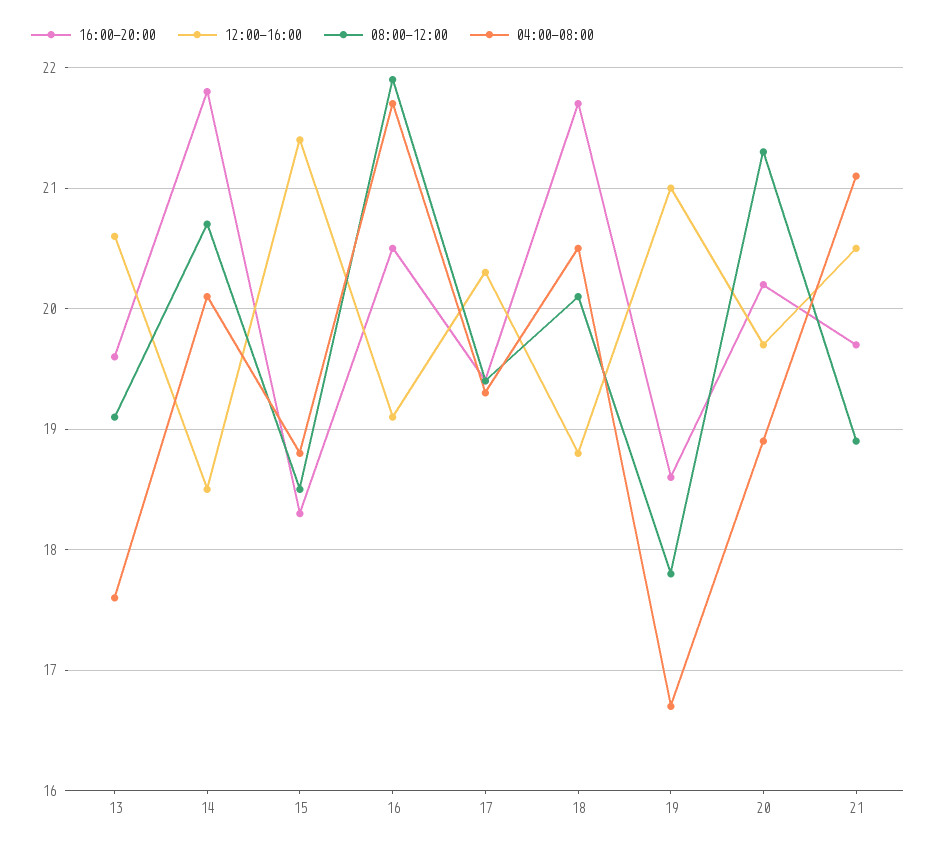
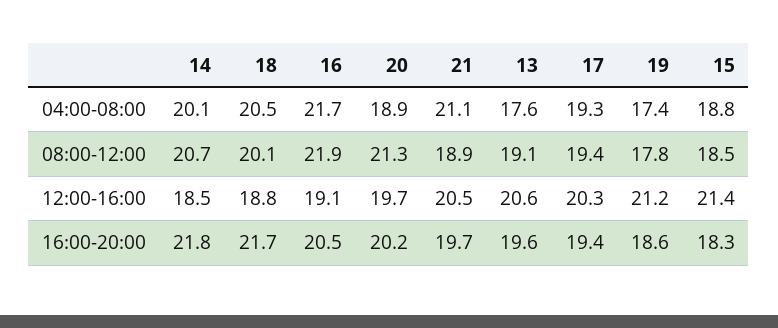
  {
    "16:00-20:00": {
      "13": 19.6,
      "14": 21.8,
      "15": 18.3,
      "16": 20.5,
      "17": 19.4,
      "18": 21.7,
      "19": 18.6,
      "20": 20.2,
      "21": 19.7
    },
    "12:00-16:00": {
      "13": 20.6,
      "14": 18.5,
      "15": 21.4,
      "16": 19.1,
      "17": 20.3,
      "18": 18.8,
-     "19": 21,
+     "19": 21.2,
      "20": 19.7,
      "21": 20.5
    },
    "08:00-12:00": {
      "13": 19.1,
      "14": 20.7,
      "15": 18.5,
      "16": 21.9,
      "17": 19.4,
      "18": 20.1,
      "19": 17.8,
      "20": 21.3,
      "21": 18.9
    },
    "04:00-08:00": {
      "13": 17.6,
      "14": 20.1,
      "15": 18.8,
      "16": 21.7,
      "17": 19.3,
      "18": 20.5,
-     "19": 16.7,
+     "19": 17.4,
      "20": 18.9,
      "21": 21.1
    }
  }

